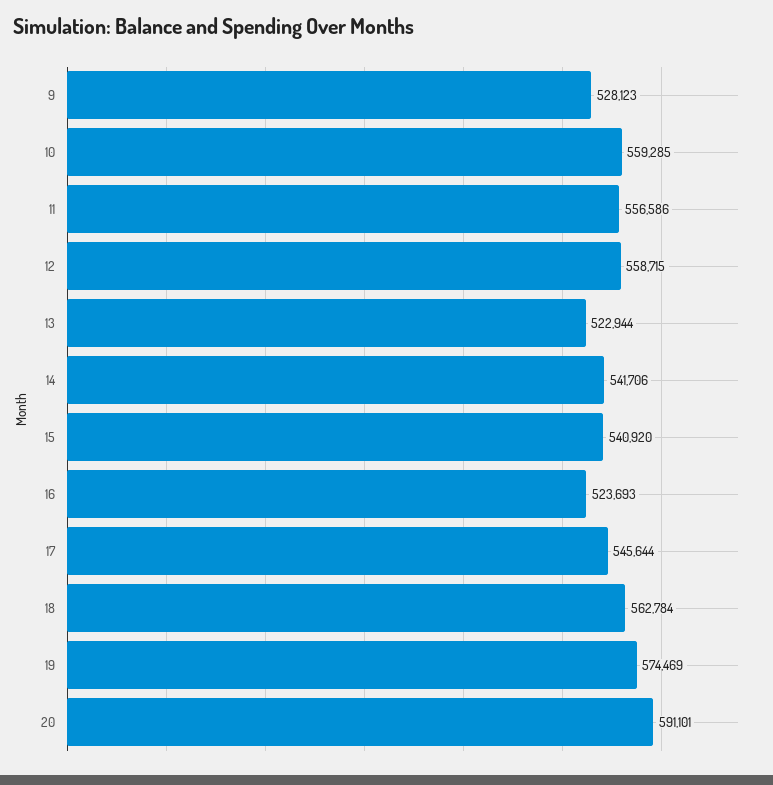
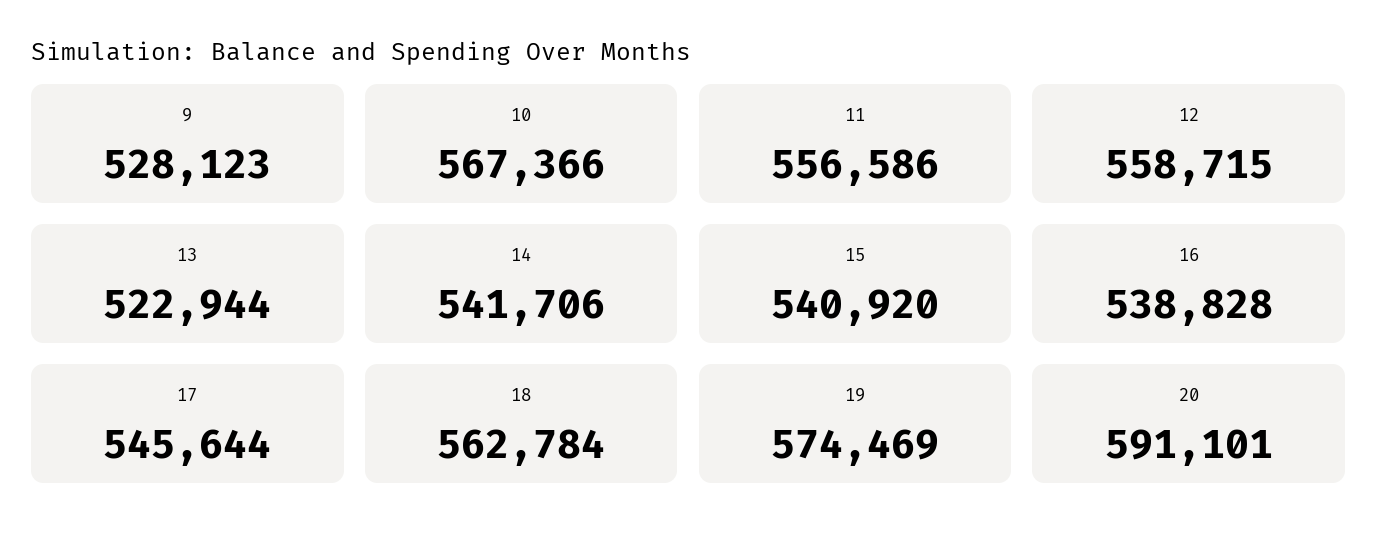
  {
    "9": 528123,
-   "10": 559285,
+   "10": 567366,
    "11": 556586,
    "12": 558715,
    "13": 522944,
    "14": 541706,
    "15": 540920,
-   "16": 523693,
+   "16": 538828,
    "17": 545644,
    "18": 562784,
    "19": 574469,
    "20": 591101
  }

